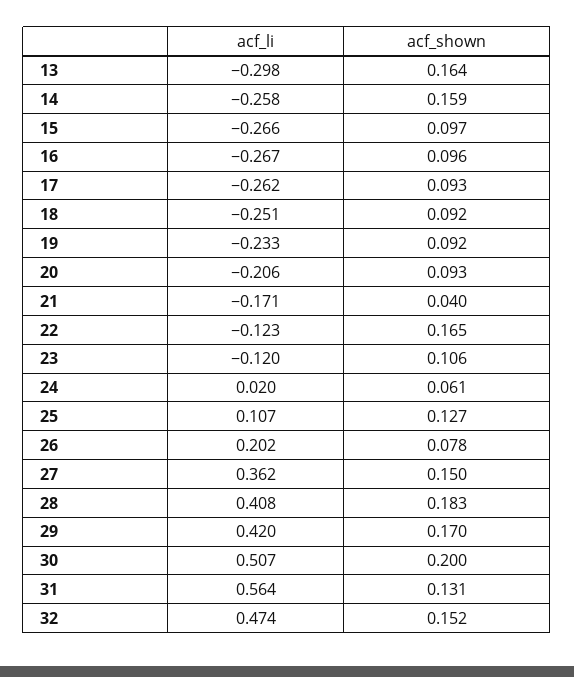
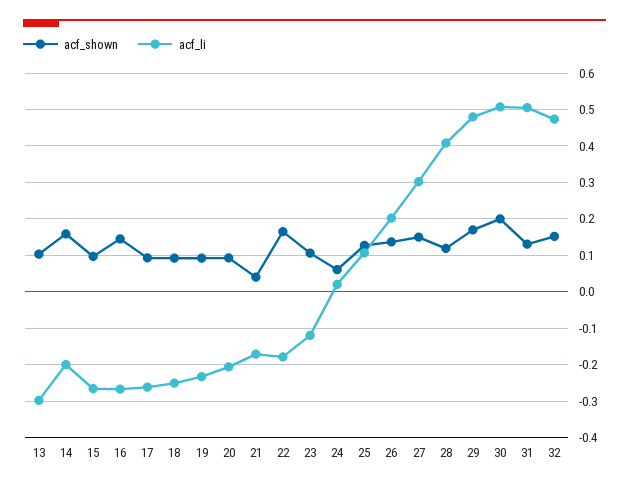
  {
    "acf_li": {
      "13": -0.298,
-     "14": -0.258,
+     "14": -0.2,
      "15": -0.266,
      "16": -0.267,
      "17": -0.262,
      "18": -0.251,
      "19": -0.233,
      "20": -0.206,
      "21": -0.171,
-     "22": -0.123,
+     "22": -0.18,
      "23": -0.12,
      "24": 0.02,
      "25": 0.107,
      "26": 0.202,
-     "27": 0.362,
+     "27": 0.3,
      "28": 0.408,
-     "29": 0.42,
+     "29": 0.48,
      "30": 0.507,
-     "31": 0.564,
+     "31": 0.5,
      "32": 0.474
    },
    "acf_shown": {
-     "13": 0.164,
+     "13": 0.1,
      "14": 0.159,
      "15": 0.097,
-     "16": 0.096,
+     "16": 0.14,
      "17": 0.093,
      "18": 0.092,
      "19": 0.092,
      "20": 0.093,
      "21": 0.04,
      "22": 0.165,
      "23": 0.106,
      "24": 0.061,
      "25": 0.127,
-     "26": 0.078,
+     "26": 0.14,
      "27": 0.15,
-     "28": 0.183,
+     "28": 0.12,
      "29": 0.17,
      "30": 0.2,
      "31": 0.131,
      "32": 0.152
    }
  }

